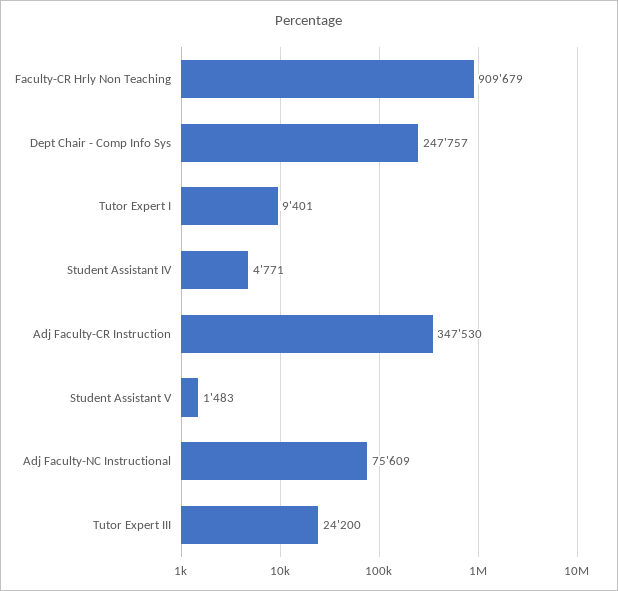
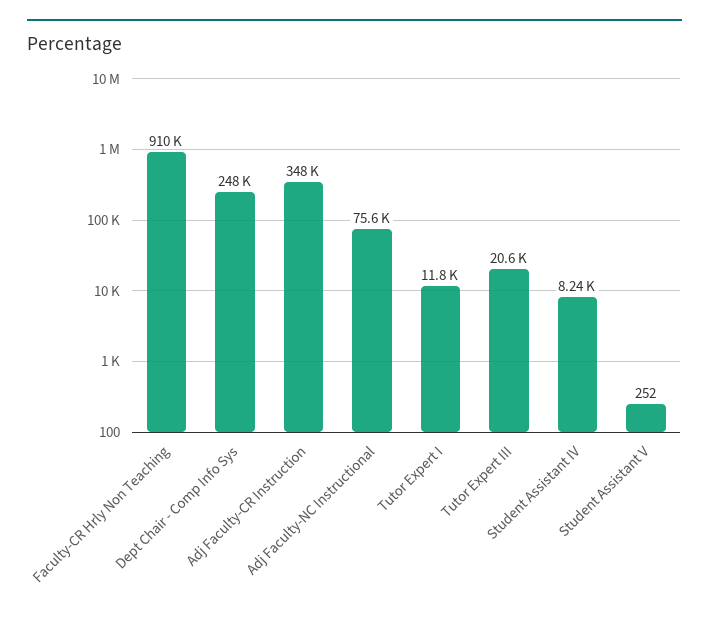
  {
    "Faculty-CR Hrly Non Teaching": 909679,
    "Dept Chair - Comp Info Sys": 247757,
-   "Tutor Expert I": 9401,
+   "Tutor Expert I": 11800,
-   "Student Assistant IV": 4771,
+   "Student Assistant IV": 8240,
    "Adj Faculty-CR Instruction": 347530,
-   "Student Assistant V": 1483,
+   "Student Assistant V": 252,
    "Adj Faculty-NC Instructional": 75609,
-   "Tutor Expert III": 24200
+   "Tutor Expert III": 20600
  }

